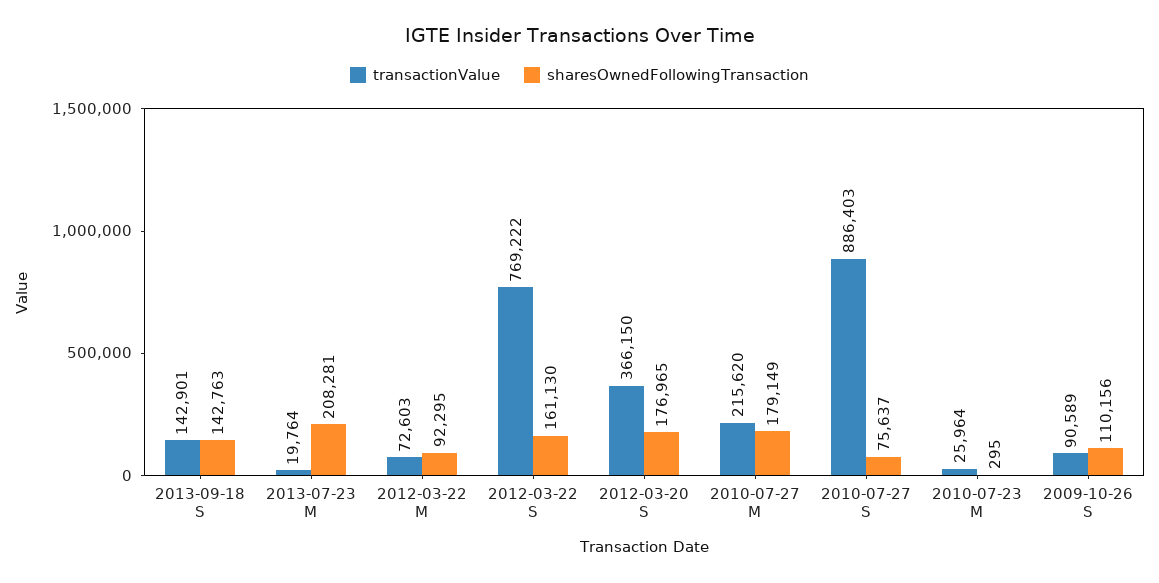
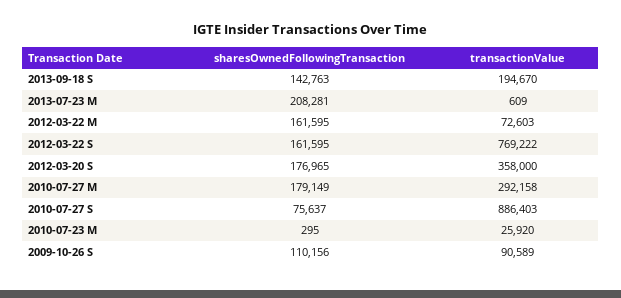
  {
    "transactionValue": {
-     "2013-09-18 S": 142901,
+     "2013-09-18 S": 194670,
-     "2013-07-23 M": 19764,
+     "2013-07-23 M": 609,
      "2012-03-22 M": 72603,
      "2012-03-22 S": 769222,
-     "2012-03-20 S": 366150,
+     "2012-03-20 S": 358000,
-     "2010-07-27 M": 215620,
+     "2010-07-27 M": 292158,
      "2010-07-27 S": 886403,
-     "2010-07-23 M": 25964,
+     "2010-07-23 M": 25920,
      "2009-10-26 S": 90589
    },
    "sharesOwnedFollowingTransaction": {
      "2013-09-18 S": 142763,
      "2013-07-23 M": 208281,
-     "2012-03-22 M": 92295,
+     "2012-03-22 M": 161595,
-     "2012-03-22 S": 161130,
+     "2012-03-22 S": 161595,
      "2012-03-20 S": 176965,
      "2010-07-27 M": 179149,
      "2010-07-27 S": 75637,
      "2010-07-23 M": 295,
      "2009-10-26 S": 110156
    }
  }

